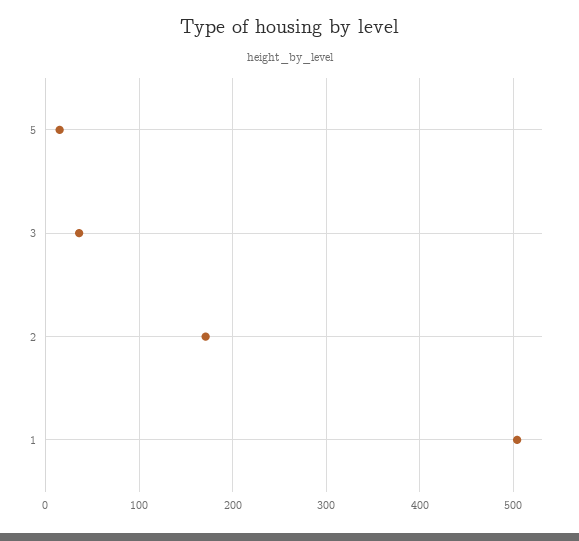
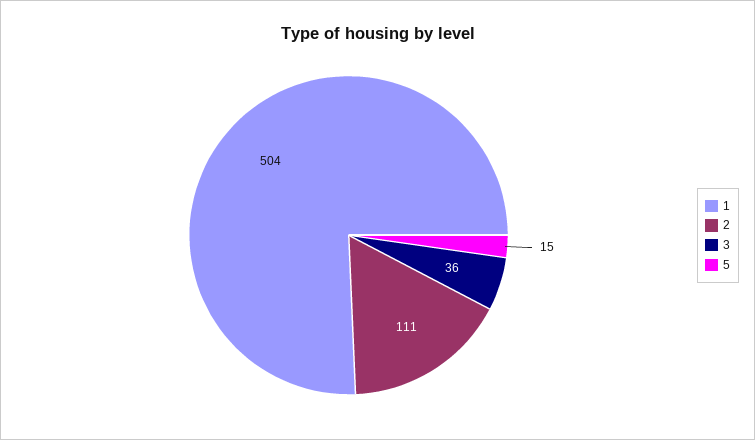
  {
    "5": 15,
    "3": 36,
-   "2": 170,
+   "2": 111,
    "1": 504
  }

